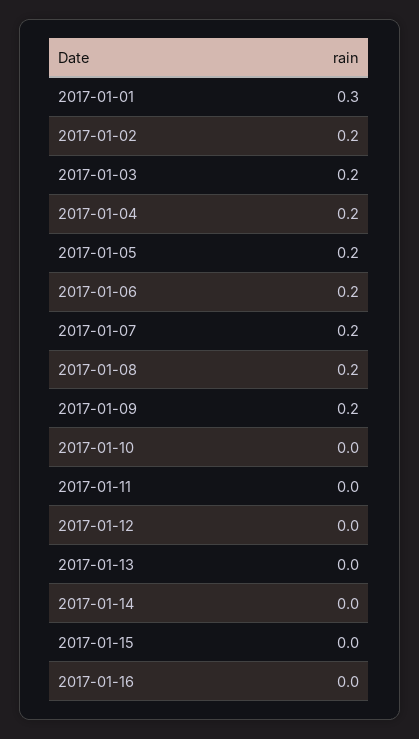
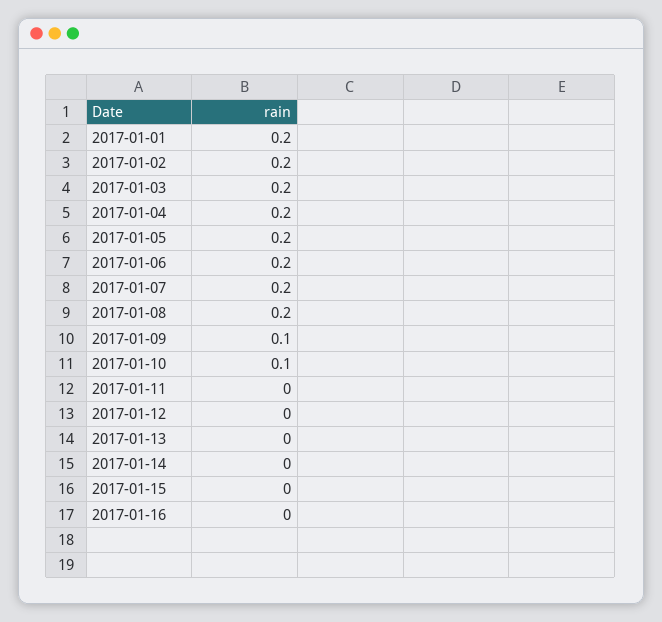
  {
-   "2017-01-01": 0.3,
+   "2017-01-01": 0.2,
    "2017-01-02": 0.2,
    "2017-01-03": 0.2,
    "2017-01-04": 0.2,
    "2017-01-05": 0.2,
    "2017-01-06": 0.2,
    "2017-01-07": 0.2,
    "2017-01-08": 0.2,
-   "2017-01-09": 0.2,
+   "2017-01-09": 0.1,
-   "2017-01-10": 0,
+   "2017-01-10": 0.1,
    "2017-01-11": 0,
    "2017-01-12": 0,
    "2017-01-13": 0,
    "2017-01-14": 0,
    "2017-01-15": 0,
    "2017-01-16": 0
  }

